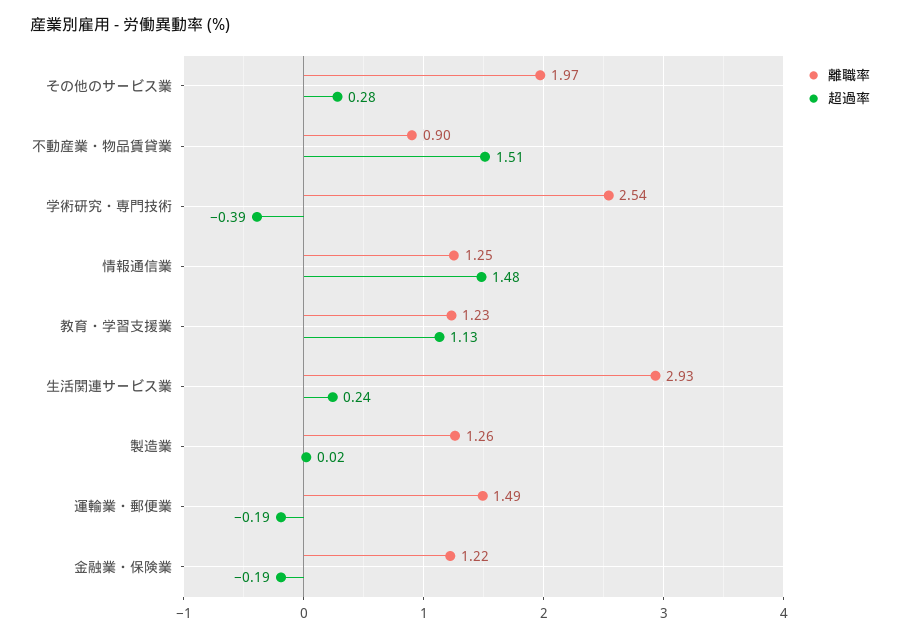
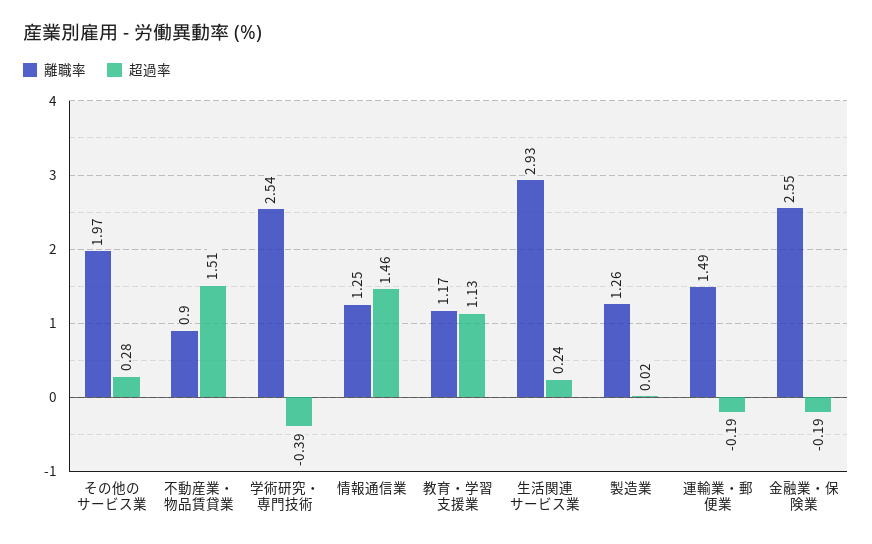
  {
    "離職率": {
      "その他のサービス業": 1.97,
      "不動産業・物品賃貸業": 0.9,
      "学術研究・専門技術": 2.54,
      "情報通信業": 1.25,
-     "教育・学習支援業": 1.23,
+     "教育・学習支援業": 1.17,
      "生活関連サービス業": 2.93,
      "製造業": 1.26,
      "運輸業・郵便業": 1.49,
-     "金融業・保険業": 1.22
+     "金融業・保険業": 2.55
    },
    "超過率": {
      "その他のサービス業": 0.28,
      "不動産業・物品賃貸業": 1.51,
      "学術研究・専門技術": -0.39,
-     "情報通信業": 1.48,
+     "情報通信業": 1.46,
      "教育・学習支援業": 1.13,
      "生活関連サービス業": 0.24,
      "製造業": 0.02,
      "運輸業・郵便業": -0.19,
      "金融業・保険業": -0.19
    }
  }

